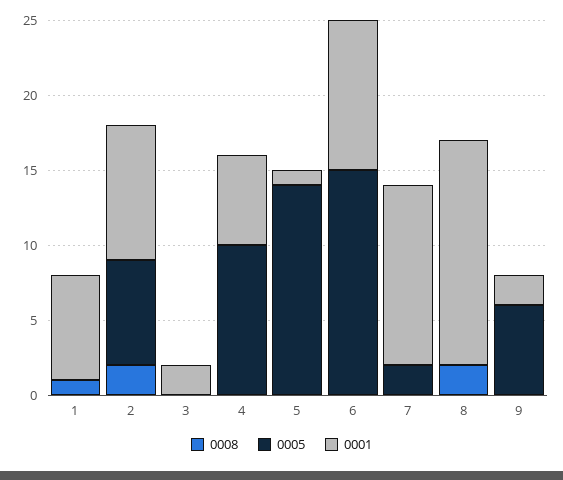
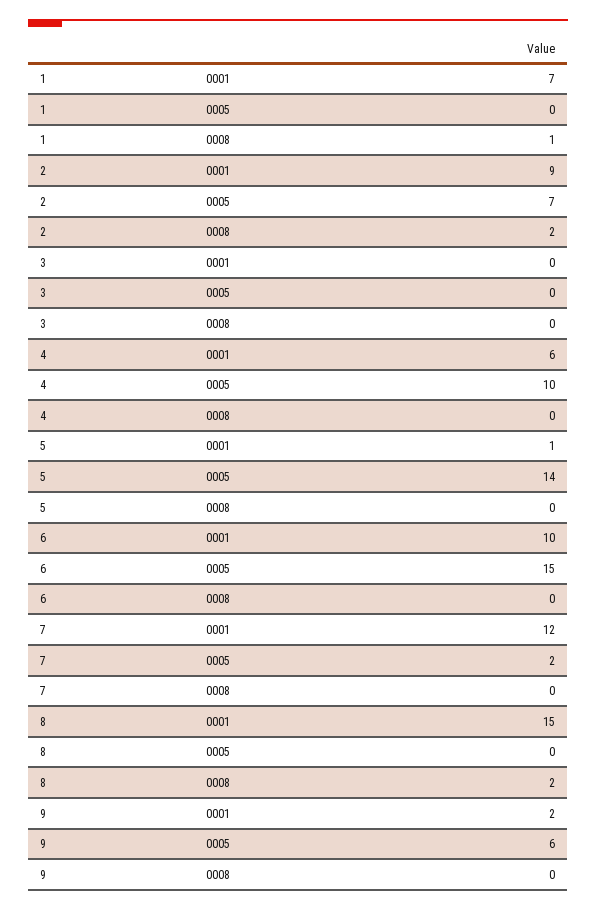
  {
    "0008": {
      "1": 1,
      "2": 2,
      "3": 0,
      "4": 0,
      "5": 0,
      "6": 0,
      "7": 0,
      "8": 2,
      "9": 0
    },
    "0005": {
      "1": 0,
      "2": 7,
      "3": 0,
      "4": 10,
      "5": 14,
      "6": 15,
      "7": 2,
      "8": 0,
      "9": 6
    },
    "0001": {
      "1": 7,
      "2": 9,
-     "3": 2,
+     "3": 0,
      "4": 6,
      "5": 1,
      "6": 10,
      "7": 12,
      "8": 15,
      "9": 2
    }
  }

